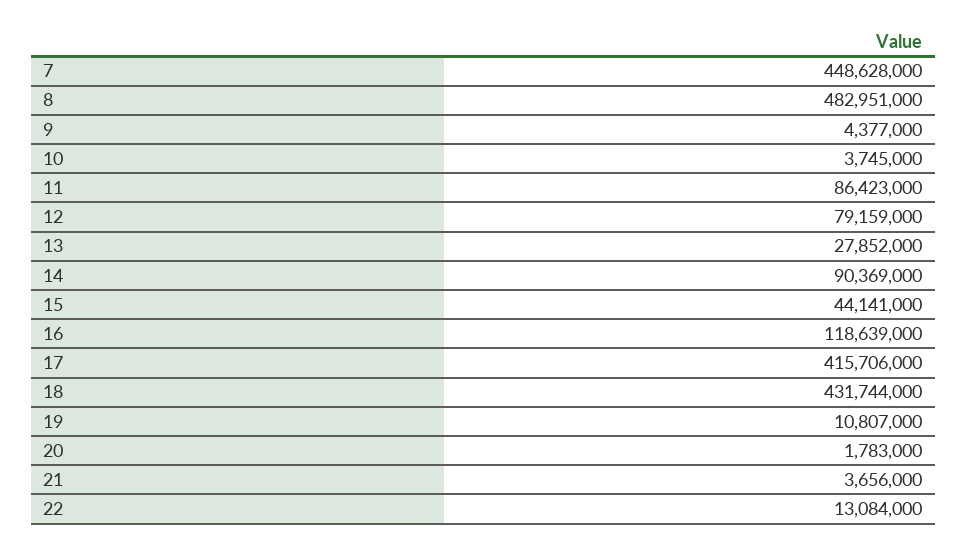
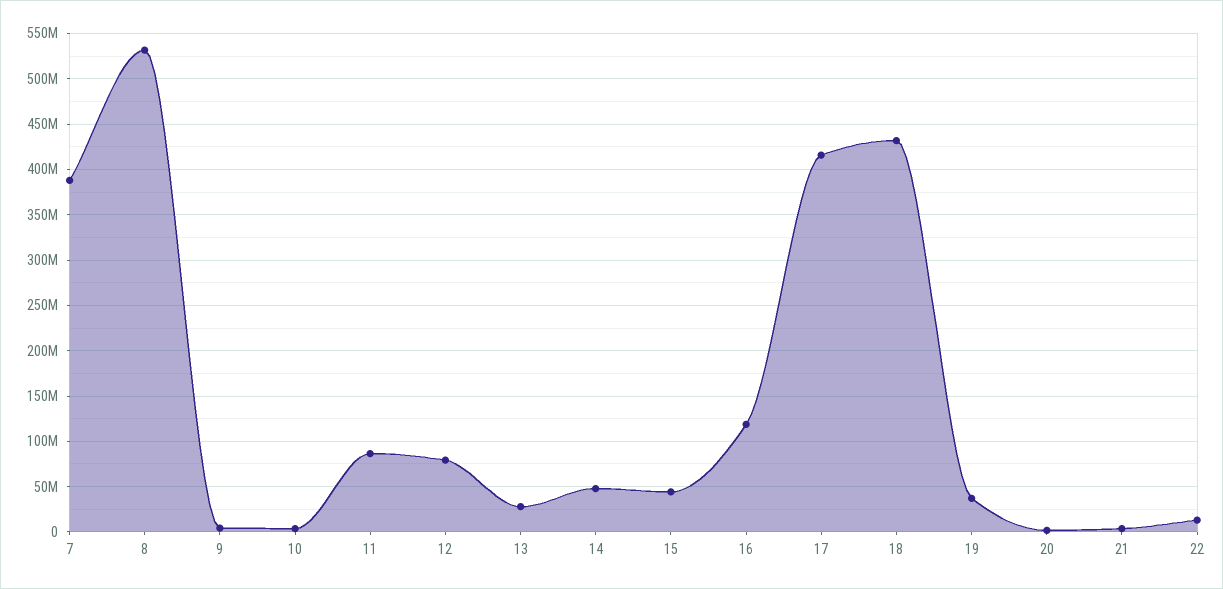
  {
-   "7": 448628000,
+   "7": 390000000,
-   "8": 482951000,
+   "8": 530000000,
    "9": 4377000,
    "10": 3745000,
    "11": 86423000,
    "12": 79159000,
    "13": 27852000,
-   "14": 90369000,
+   "14": 50000000,
    "15": 44141000,
    "16": 118639000,
    "17": 415706000,
    "18": 431744000,
-   "19": 10807000,
+   "19": 40000000,
    "20": 1783000,
    "21": 3656000,
    "22": 13084000
  }

